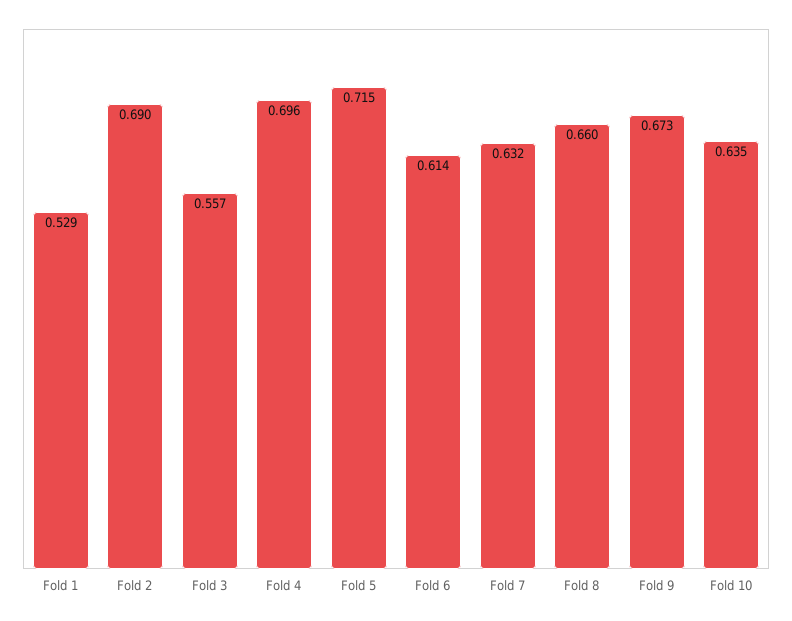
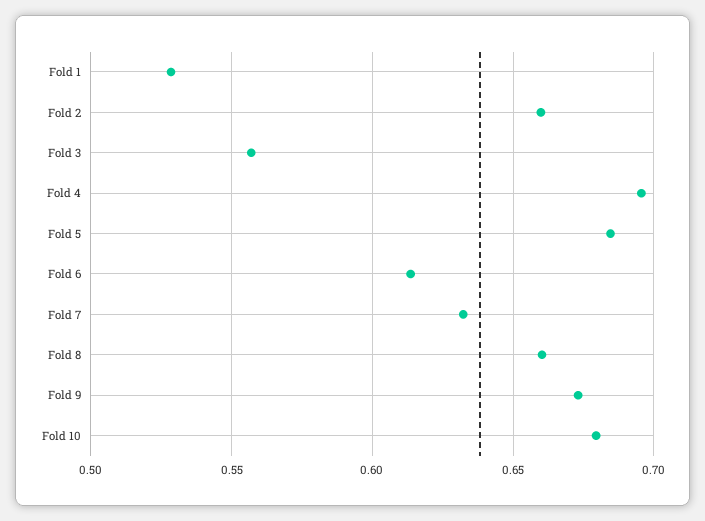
  {
    "Fold 1": 0.529,
-   "Fold 2": 0.69,
+   "Fold 2": 0.66,
    "Fold 3": 0.557,
    "Fold 4": 0.696,
-   "Fold 5": 0.715,
+   "Fold 5": 0.685,
    "Fold 6": 0.614,
    "Fold 7": 0.632,
    "Fold 8": 0.66,
    "Fold 9": 0.673,
-   "Fold 10": 0.635
+   "Fold 10": 0.68
  }

